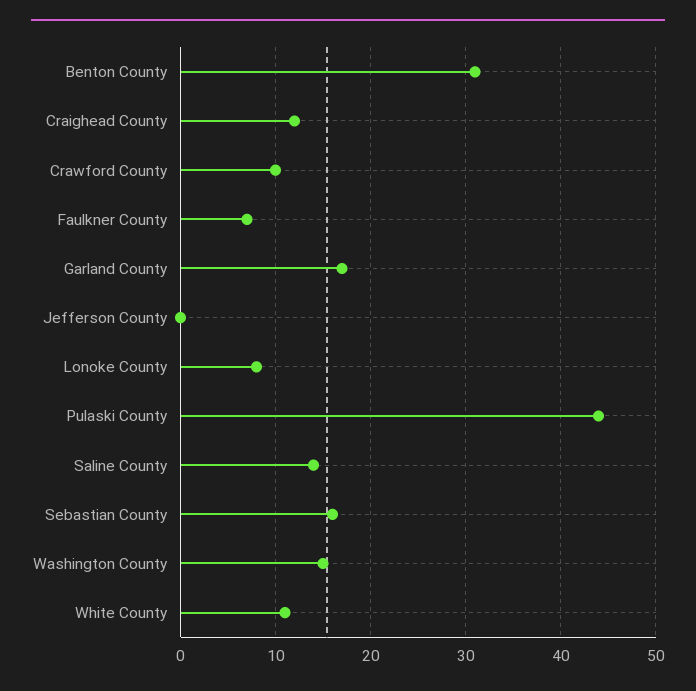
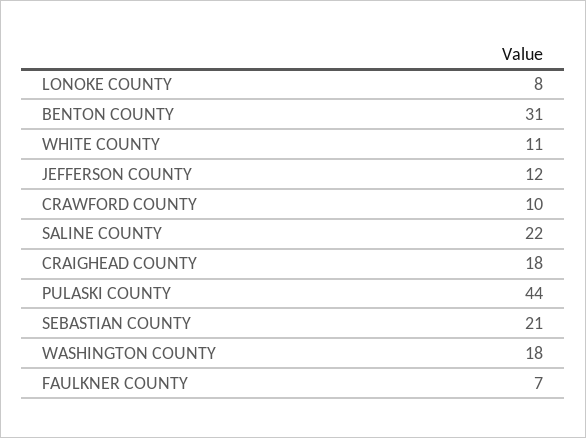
  {
    "Benton County": 31,
-   "Craighead County": 12,
+   "Craighead County": 18,
    "Crawford County": 10,
    "Faulkner County": 7,
-   "Garland County": 17,
-   "Jefferson County": 0,
+   "Jefferson County": 12,
    "Lonoke County": 8,
    "Pulaski County": 44,
-   "Saline County": 14,
+   "Saline County": 22,
-   "Sebastian County": 16,
+   "Sebastian County": 21,
-   "Washington County": 15,
+   "Washington County": 18,
    "White County": 11
  }

